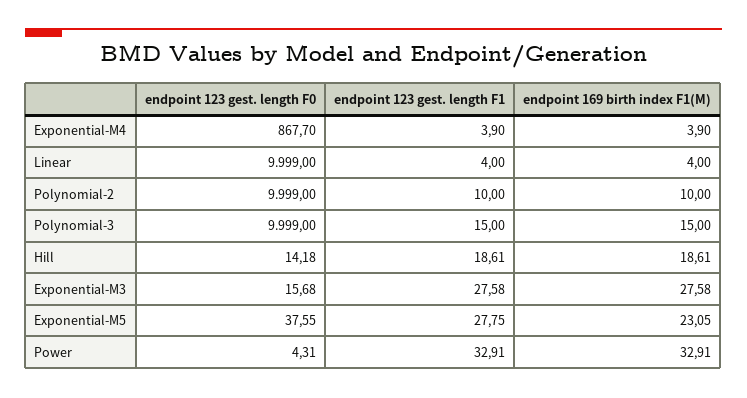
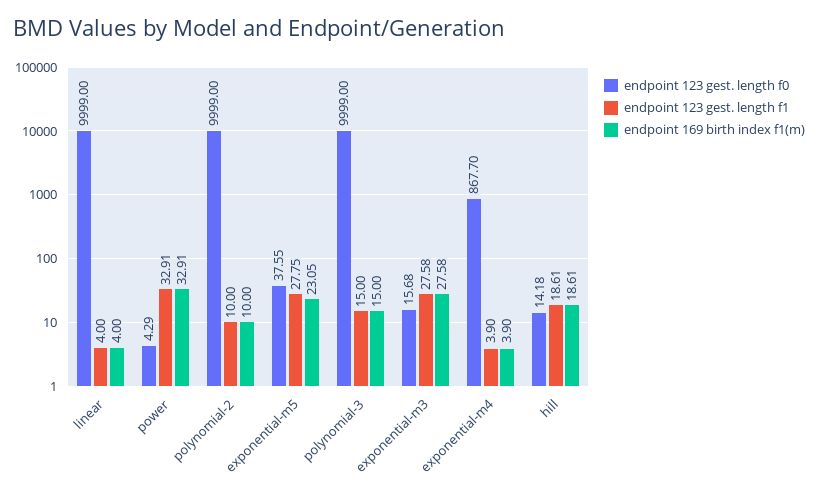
  {
    "endpoint 123 gest. length F0": {
      "Exponential-M4": 867.7,
      "Linear": 9999,
      "Polynomial-2": 9999,
      "Polynomial-3": 9999,
      "Hill": 14.18,
      "Exponential-M3": 15.68,
      "Exponential-M5": 37.55,
-     "Power": 4.31
+     "Power": 4.29
    },
    "endpoint 123 gest. length F1": {
      "Exponential-M4": 3.9,
      "Linear": 4,
      "Polynomial-2": 10,
      "Polynomial-3": 15,
      "Hill": 18.61,
      "Exponential-M3": 27.58,
      "Exponential-M5": 27.75,
      "Power": 32.91
    },
    "endpoint 169 birth index F1(M)": {
      "Exponential-M4": 3.9,
      "Linear": 4,
      "Polynomial-2": 10,
      "Polynomial-3": 15,
      "Hill": 18.61,
      "Exponential-M3": 27.58,
      "Exponential-M5": 23.05,
      "Power": 32.91
    }
  }

